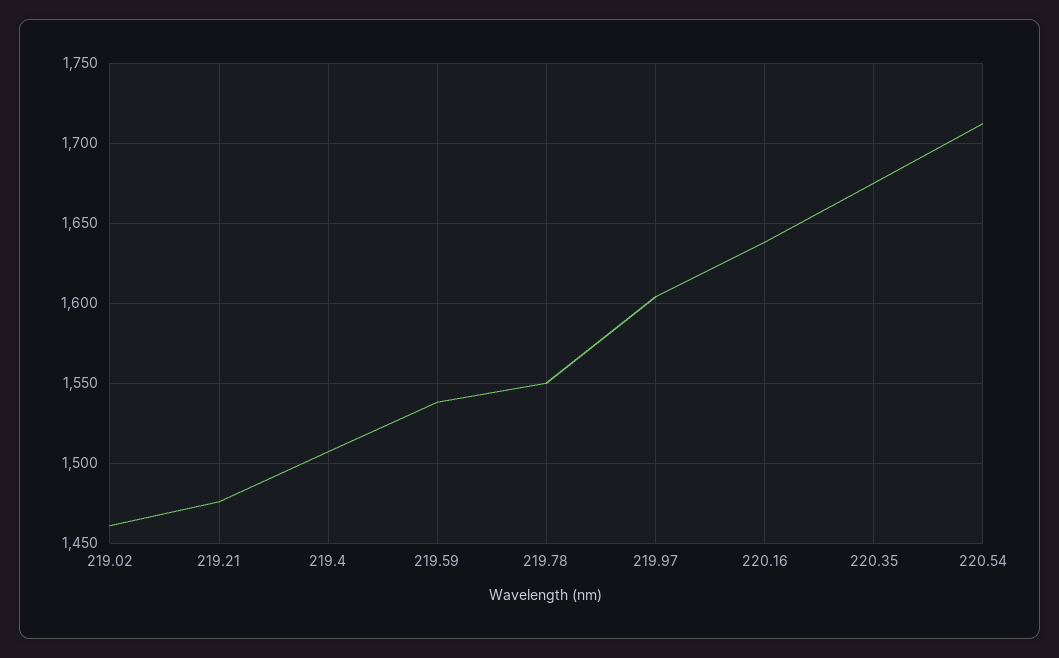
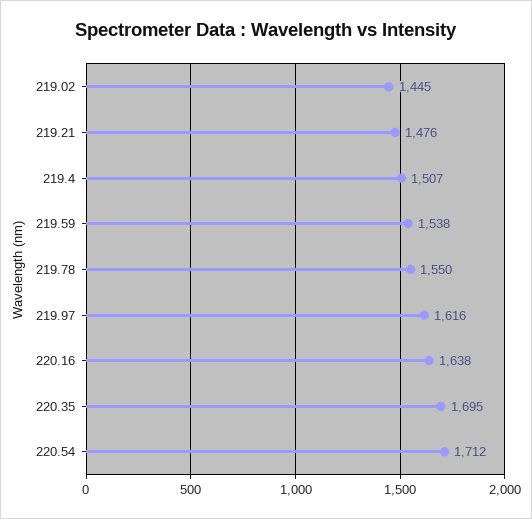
  {
-   "219.02": 1460,
+   "219.02": 1445,
    "219.21": 1476,
    "219.4": 1507,
    "219.59": 1538,
    "219.78": 1550,
-   "219.97": 1605,
+   "219.97": 1616,
    "220.16": 1638,
-   "220.35": 1675,
+   "220.35": 1695,
    "220.54": 1712
  }

